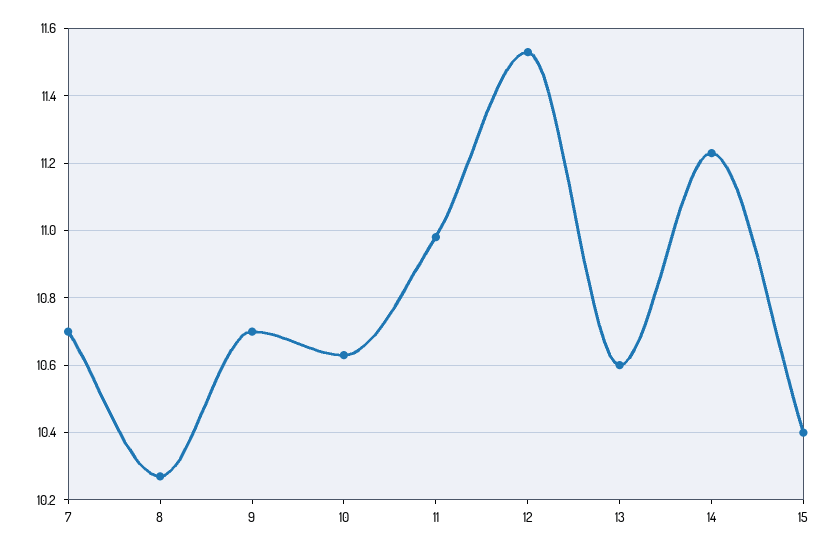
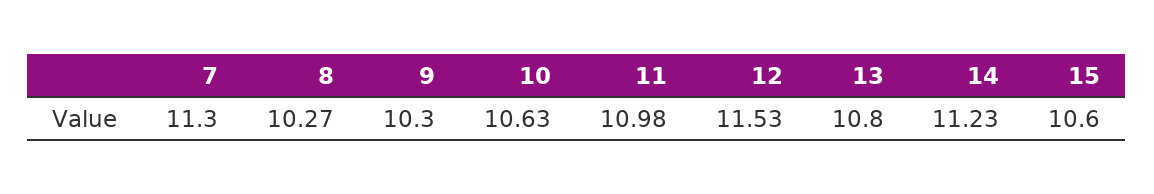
  {
-   "7": 10.7,
+   "7": 11.3,
    "8": 10.27,
-   "9": 10.7,
+   "9": 10.3,
    "10": 10.63,
    "11": 10.98,
    "12": 11.53,
-   "13": 10.6,
+   "13": 10.8,
    "14": 11.23,
-   "15": 10.4
+   "15": 10.6
  }

